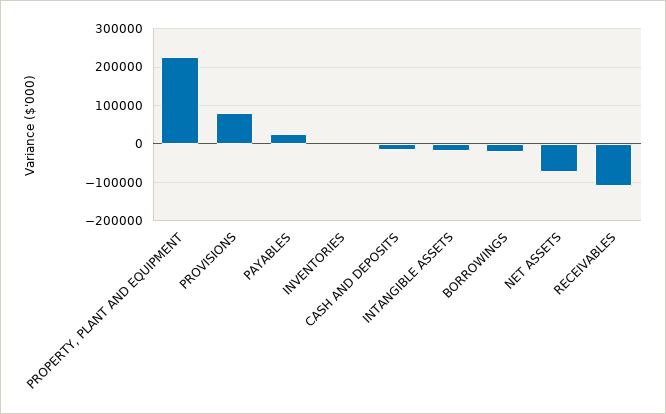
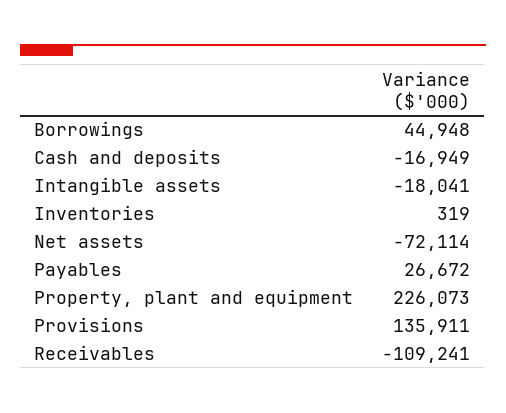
  {
    "PROPERTY, PLANT AND EQUIPMENT": 226073,
-   "PROVISIONS": 80000,
+   "PROVISIONS": 135911,
    "PAYABLES": 26672,
    "INVENTORIES": 319,
    "CASH AND DEPOSITS": -16949,
    "INTANGIBLE ASSETS": -18041,
-   "BORROWINGS": -20000,
+   "BORROWINGS": 44948,
    "NET ASSETS": -72114,
    "RECEIVABLES": -109241
  }

